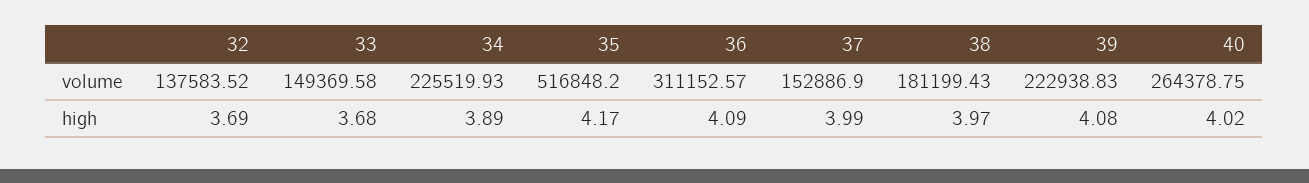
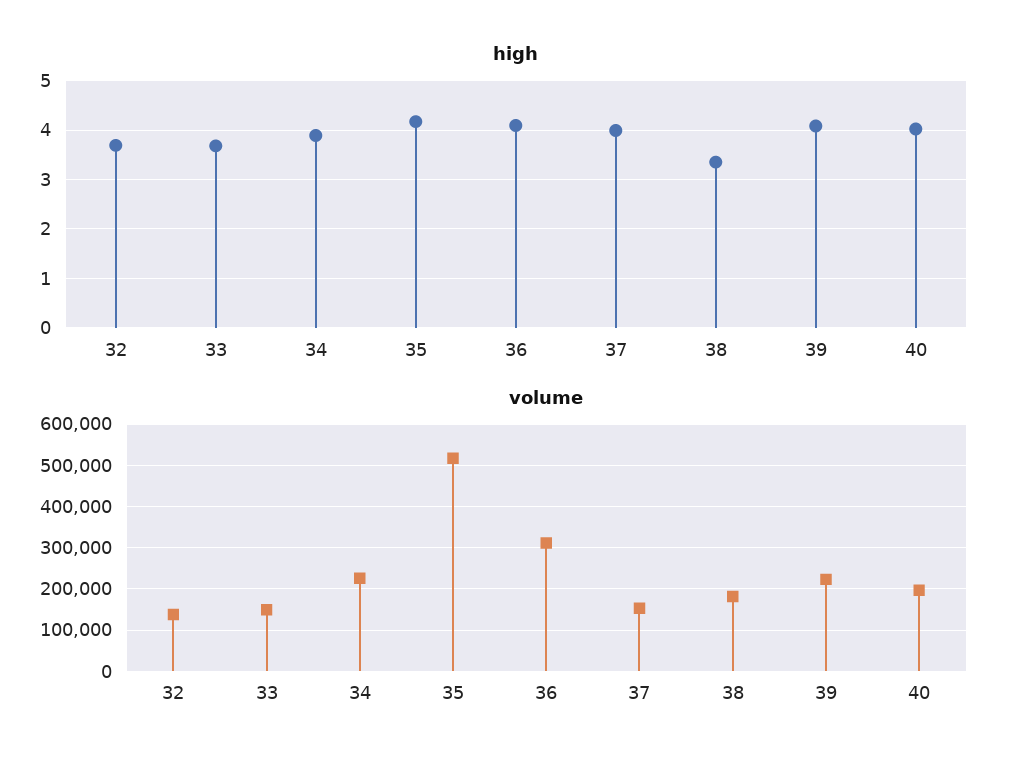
  {
    "volume": {
      "32": 137583.52,
      "33": 149369.58,
      "34": 225519.93,
      "35": 516848.2,
      "36": 311152.57,
      "37": 152886.9,
      "38": 181199.43,
      "39": 222938.83,
-     "40": 264378.75
+     "40": 200000
    },
    "high": {
      "32": 3.69,
      "33": 3.68,
      "34": 3.89,
      "35": 4.17,
      "36": 4.09,
      "37": 3.99,
-     "38": 3.97,
+     "38": 3.4,
      "39": 4.08,
      "40": 4.02
    }
  }

